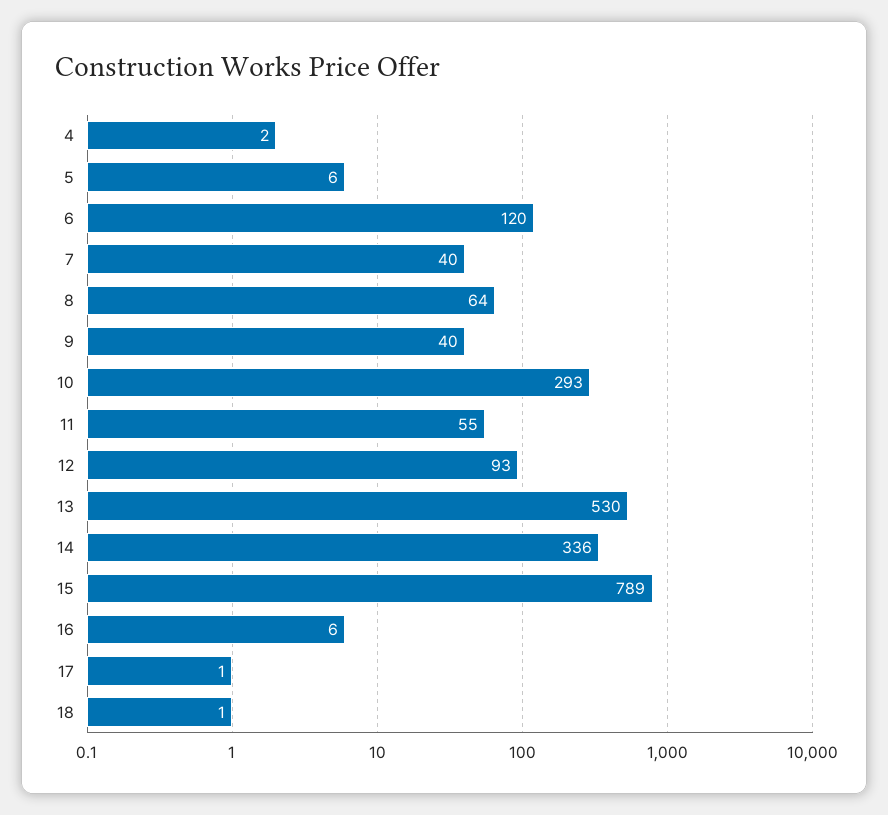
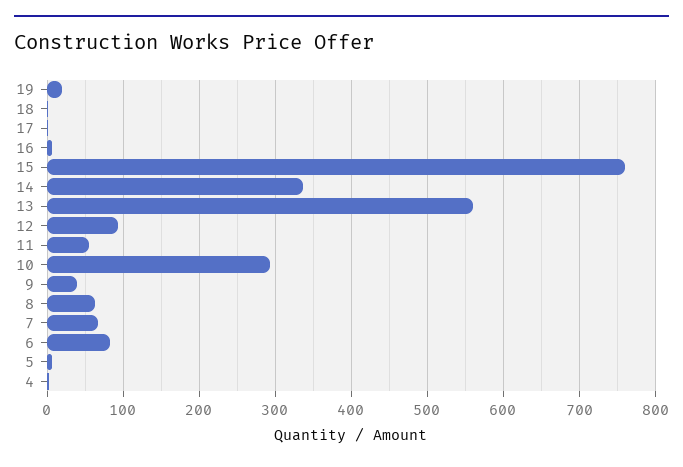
  {
    "4": 2,
    "5": 6,
-   "6": 120,
+   "6": 80,
-   "7": 40,
+   "7": 70,
    "8": 64,
    "9": 40,
    "10": 293,
    "11": 55,
    "12": 93,
-   "13": 530,
+   "13": 560,
    "14": 336,
-   "15": 789,
+   "15": 760,
    "16": 6,
    "17": 1,
-   "18": 1
+   "18": 1,
+   "19": 20
  }

